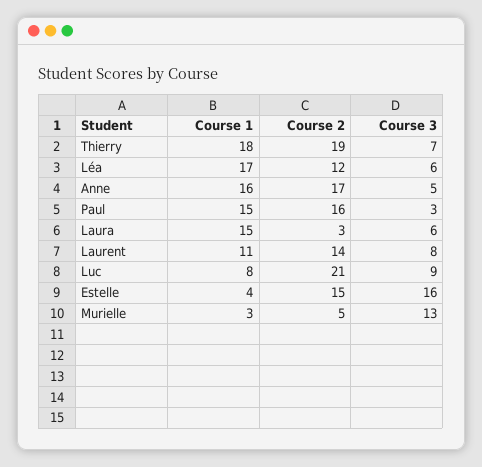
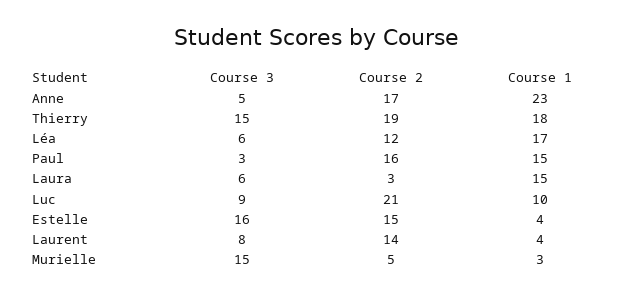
  {
    "Course 1": {
      "Thierry": 18,
      "Léa": 17,
-     "Anne": 16,
+     "Anne": 23,
      "Paul": 15,
      "Laura": 15,
-     "Laurent": 11,
+     "Laurent": 4,
-     "Luc": 8,
+     "Luc": 10,
      "Estelle": 4,
      "Murielle": 3
    },
    "Course 2": {
      "Thierry": 19,
      "Léa": 12,
      "Anne": 17,
      "Paul": 16,
      "Laura": 3,
      "Laurent": 14,
      "Luc": 21,
      "Estelle": 15,
      "Murielle": 5
    },
    "Course 3": {
-     "Thierry": 7,
+     "Thierry": 15,
      "Léa": 6,
      "Anne": 5,
      "Paul": 3,
      "Laura": 6,
      "Laurent": 8,
      "Luc": 9,
      "Estelle": 16,
-     "Murielle": 13
+     "Murielle": 15
    }
  }

